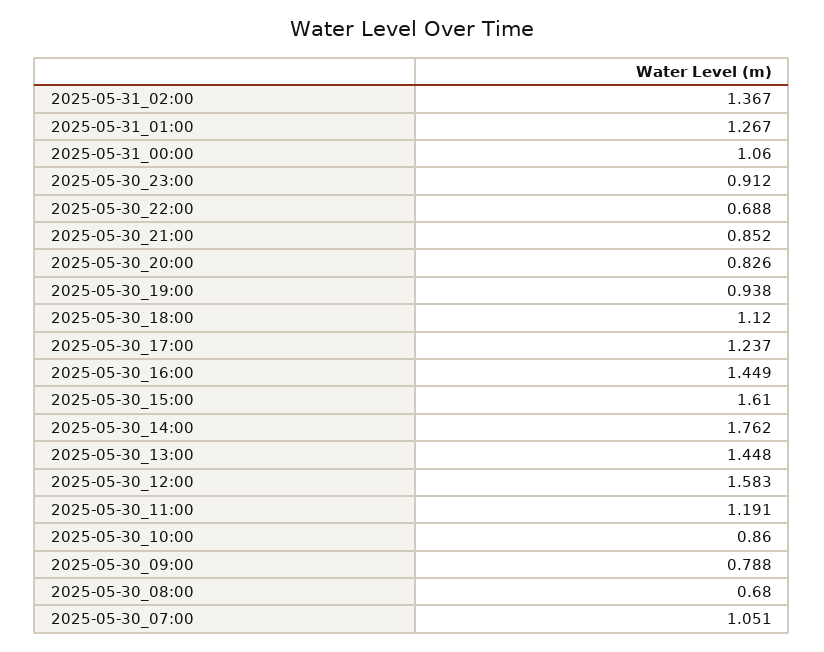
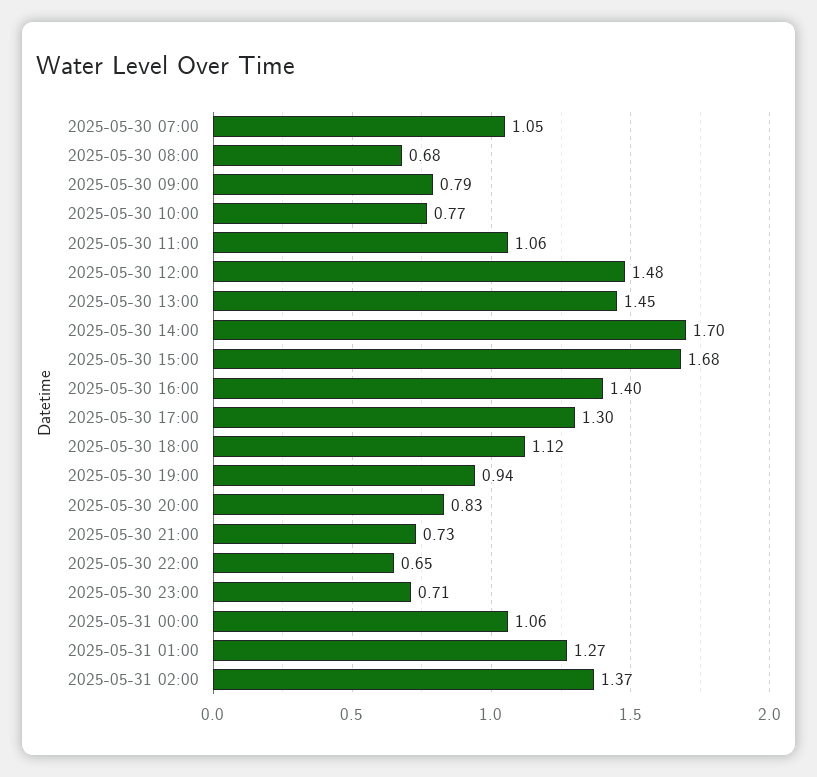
  {
    "2025-05-31_02:00": 1.367,
    "2025-05-31_01:00": 1.267,
    "2025-05-31_00:00": 1.06,
-   "2025-05-30_23:00": 0.912,
+   "2025-05-30_23:00": 0.71,
-   "2025-05-30_22:00": 0.688,
+   "2025-05-30_22:00": 0.65,
-   "2025-05-30_21:00": 0.852,
+   "2025-05-30_21:00": 0.73,
    "2025-05-30_20:00": 0.826,
    "2025-05-30_19:00": 0.938,
    "2025-05-30_18:00": 1.12,
-   "2025-05-30_17:00": 1.237,
+   "2025-05-30_17:00": 1.3,
-   "2025-05-30_16:00": 1.449,
+   "2025-05-30_16:00": 1.4,
-   "2025-05-30_15:00": 1.61,
+   "2025-05-30_15:00": 1.68,
-   "2025-05-30_14:00": 1.762,
+   "2025-05-30_14:00": 1.7,
    "2025-05-30_13:00": 1.448,
-   "2025-05-30_12:00": 1.583,
+   "2025-05-30_12:00": 1.48,
-   "2025-05-30_11:00": 1.191,
+   "2025-05-30_11:00": 1.06,
-   "2025-05-30_10:00": 0.86,
+   "2025-05-30_10:00": 0.77,
    "2025-05-30_09:00": 0.788,
    "2025-05-30_08:00": 0.68,
    "2025-05-30_07:00": 1.051
  }

